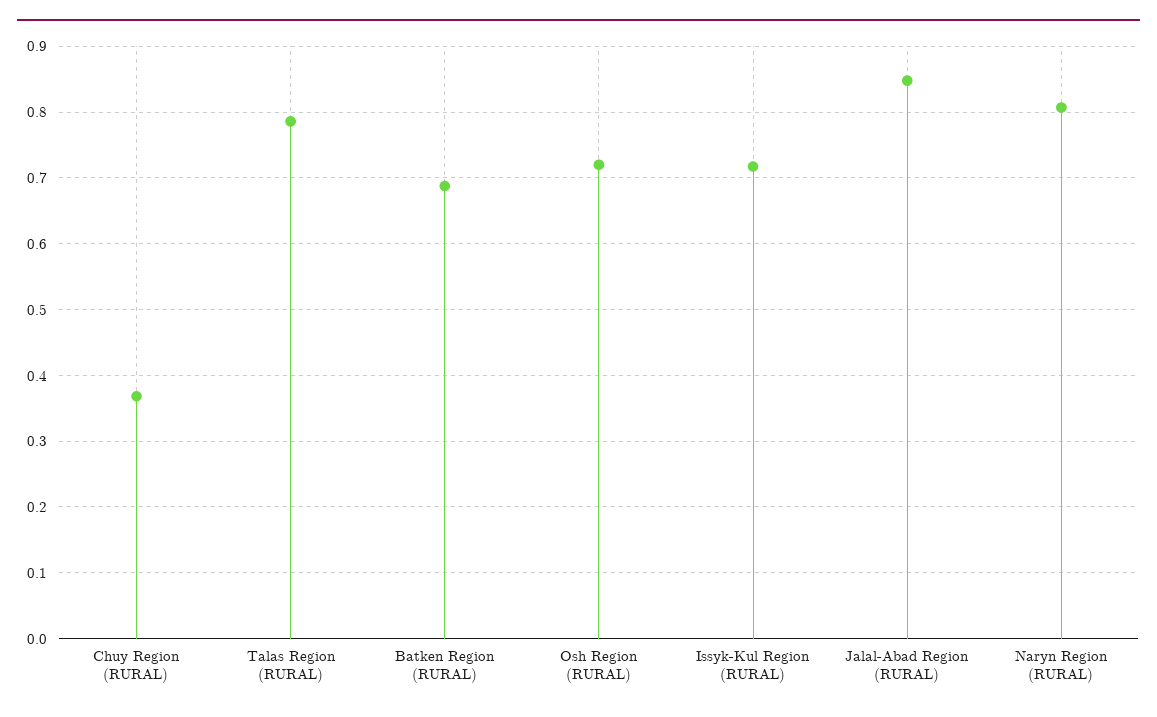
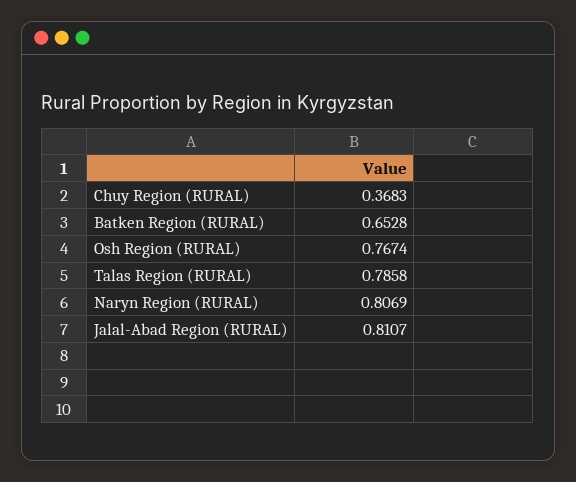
  {
    "Chuy Region (RURAL)": 0.3683,
    "Talas Region (RURAL)": 0.7858,
-   "Batken Region (RURAL)": 0.69,
+   "Batken Region (RURAL)": 0.6528,
-   "Osh Region (RURAL)": 0.72,
+   "Osh Region (RURAL)": 0.7674,
-   "Issyk-Kul Region (RURAL)": 0.72,
-   "Jalal-Abad Region (RURAL)": 0.85,
+   "Jalal-Abad Region (RURAL)": 0.8107,
    "Naryn Region (RURAL)": 0.8069
  }

